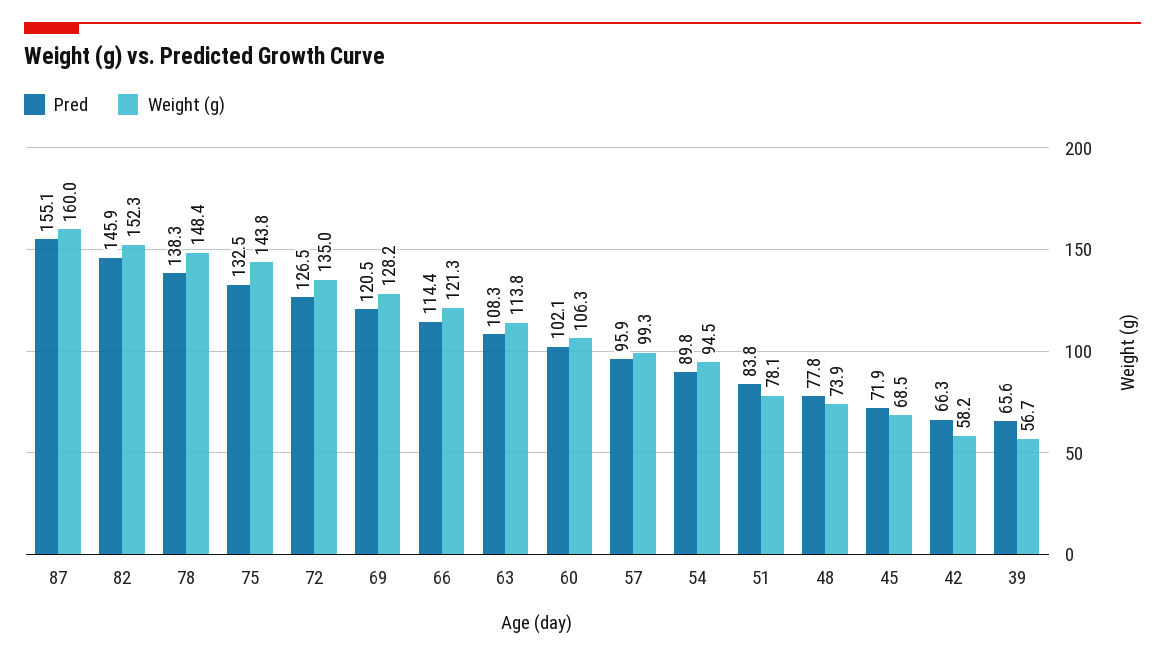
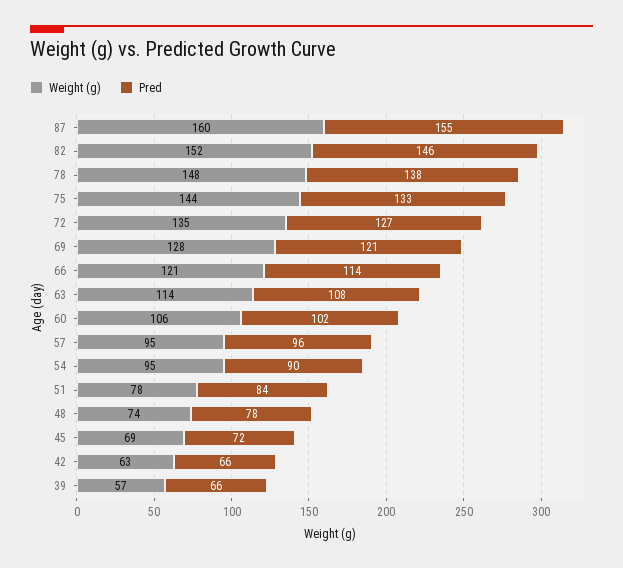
  {
    "Pred": {
      "87": 155.1,
      "82": 145.9,
      "78": 138.3,
      "75": 132.5,
      "72": 126.5,
      "69": 120.5,
      "66": 114.4,
      "63": 108.3,
      "60": 102.1,
      "57": 95.9,
      "54": 89.8,
      "51": 83.8,
      "48": 77.8,
      "45": 71.9,
      "42": 66.3,
      "39": 65.6
    },
    "Weight (g)": {
      "87": 160,
      "82": 152.3,
      "78": 148.4,
      "75": 143.8,
      "72": 135,
      "69": 128.2,
      "66": 121.3,
      "63": 113.8,
      "60": 106.3,
-     "57": 99.3,
+     "57": 95,
      "54": 94.5,
      "51": 78.1,
      "48": 73.9,
      "45": 68.5,
-     "42": 58.2,
+     "42": 63,
      "39": 56.7
    }
  }

